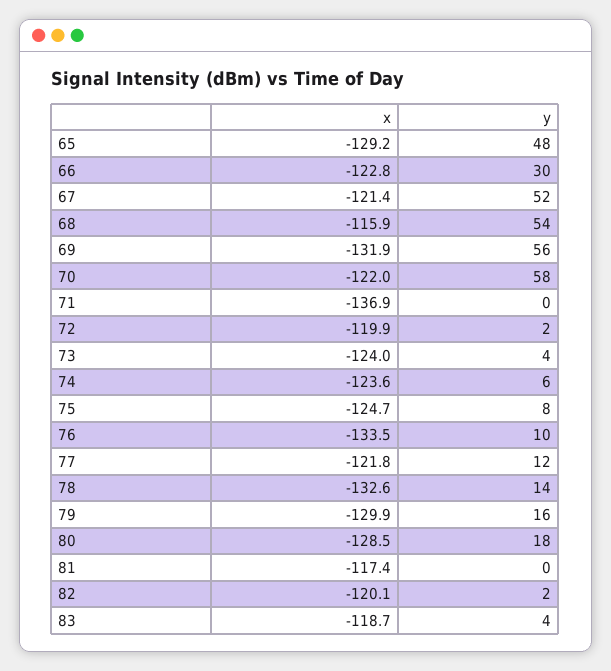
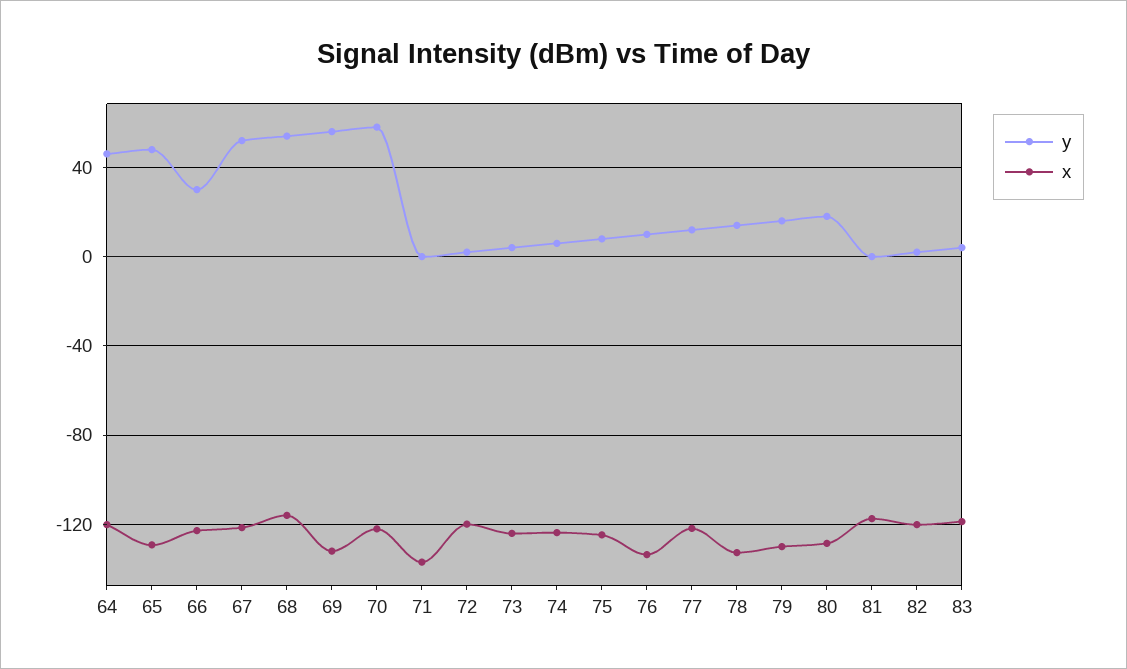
  {
    "x": {
      "65": -129.2,
      "66": -122.8,
      "67": -121.4,
      "68": -115.9,
      "69": -131.9,
      "70": -122,
      "71": -136.9,
      "72": -119.9,
      "73": -124,
      "74": -123.6,
      "75": -124.7,
      "76": -133.5,
      "77": -121.8,
      "78": -132.6,
      "79": -129.9,
      "80": -128.5,
      "81": -117.4,
      "82": -120.1,
-     "83": -118.7
+     "83": -118.7,
+     "64": -120
    },
    "y": {
      "65": 48,
      "66": 30,
      "67": 52,
      "68": 54,
      "69": 56,
      "70": 58,
      "71": 0,
      "72": 2,
      "73": 4,
      "74": 6,
      "75": 8,
      "76": 10,
      "77": 12,
      "78": 14,
      "79": 16,
      "80": 18,
      "81": 0,
      "82": 2,
-     "83": 4
+     "83": 4,
+     "64": 45
    }
  }

